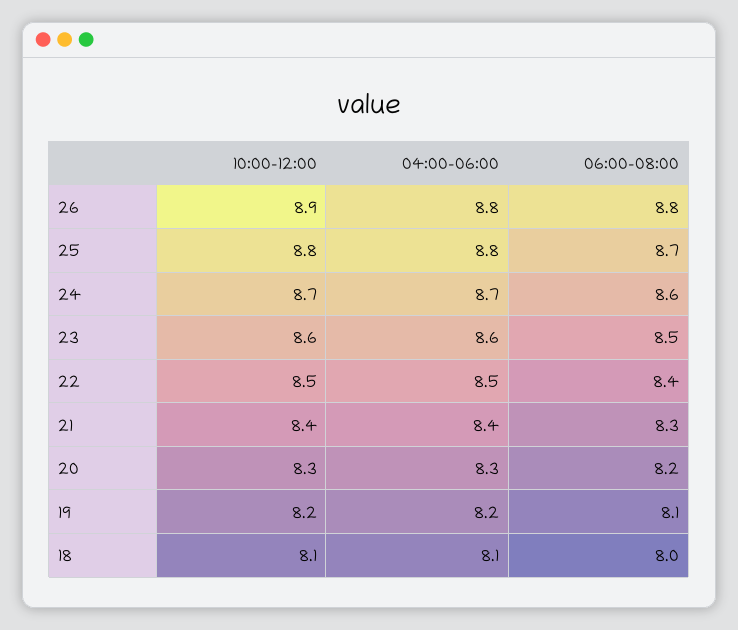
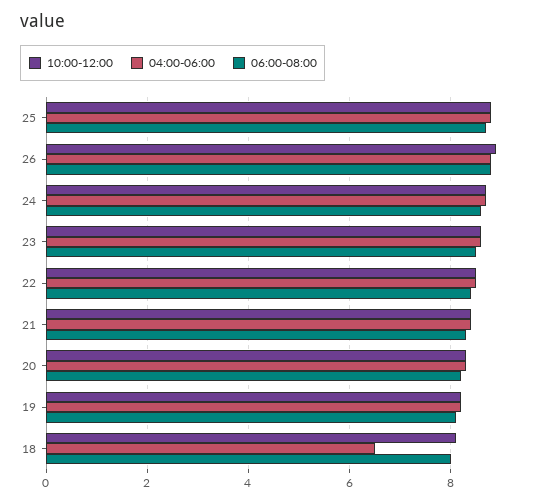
  {
    "10:00-12:00": {
      "26": 8.9,
      "25": 8.8,
      "24": 8.7,
      "23": 8.6,
      "22": 8.5,
      "21": 8.4,
      "20": 8.3,
      "19": 8.2,
      "18": 8.1
    },
    "04:00-06:00": {
      "26": 8.8,
      "25": 8.8,
      "24": 8.7,
      "23": 8.6,
      "22": 8.5,
      "21": 8.4,
      "20": 8.3,
      "19": 8.2,
-     "18": 8.1
+     "18": 6.5
    },
    "06:00-08:00": {
      "26": 8.8,
      "25": 8.7,
      "24": 8.6,
      "23": 8.5,
      "22": 8.4,
      "21": 8.3,
      "20": 8.2,
      "19": 8.1,
      "18": 8
    }
  }

